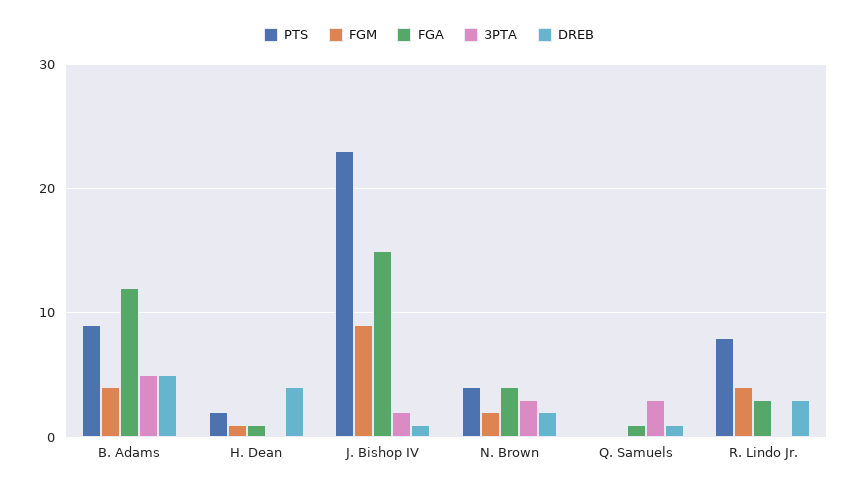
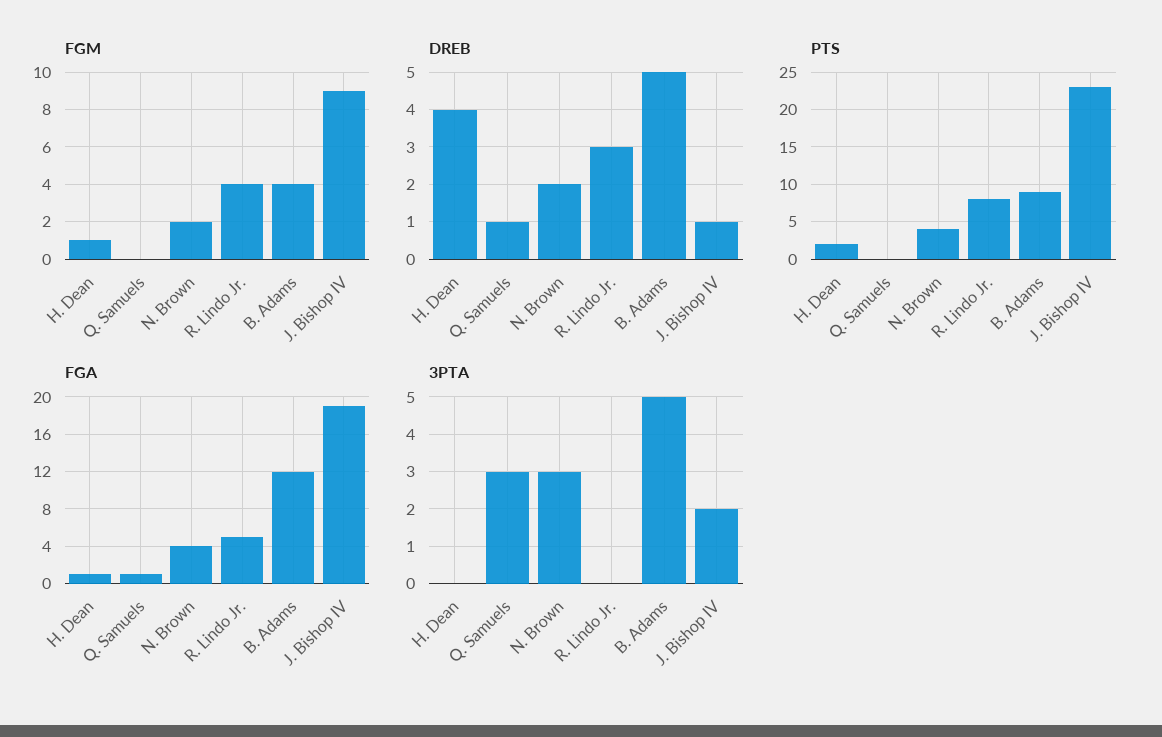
  {
    "PTS": {
      "B. Adams": 9,
      "H. Dean": 2,
      "J. Bishop IV": 23,
      "N. Brown": 4,
      "Q. Samuels": 0,
      "R. Lindo Jr.": 8
    },
    "FGM": {
      "B. Adams": 4,
      "H. Dean": 1,
      "J. Bishop IV": 9,
      "N. Brown": 2,
      "Q. Samuels": 0,
      "R. Lindo Jr.": 4
    },
    "FGA": {
      "B. Adams": 12,
      "H. Dean": 1,
-     "J. Bishop IV": 15,
+     "J. Bishop IV": 19,
      "N. Brown": 4,
      "Q. Samuels": 1,
-     "R. Lindo Jr.": 3
+     "R. Lindo Jr.": 5
    },
    "3PTA": {
      "B. Adams": 5,
      "H. Dean": 0,
      "J. Bishop IV": 2,
      "N. Brown": 3,
      "Q. Samuels": 3,
      "R. Lindo Jr.": 0
    },
    "DREB": {
      "B. Adams": 5,
      "H. Dean": 4,
      "J. Bishop IV": 1,
      "N. Brown": 2,
      "Q. Samuels": 1,
      "R. Lindo Jr.": 3
    }
  }

